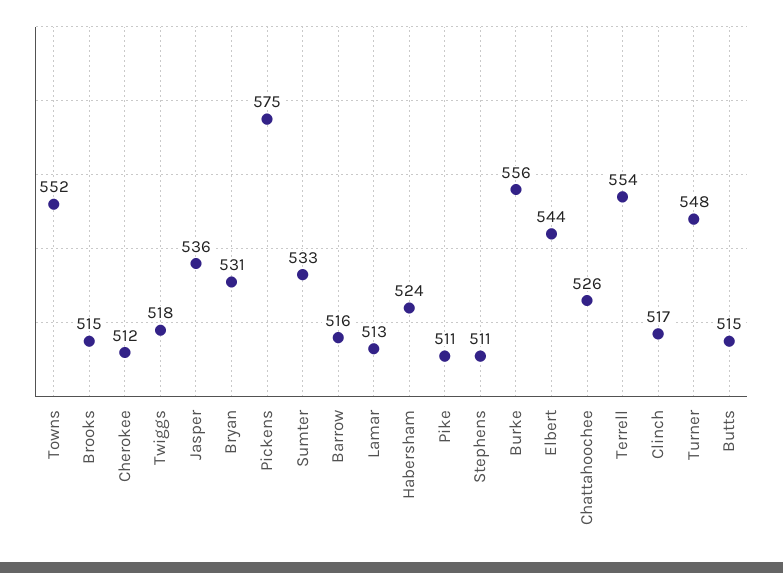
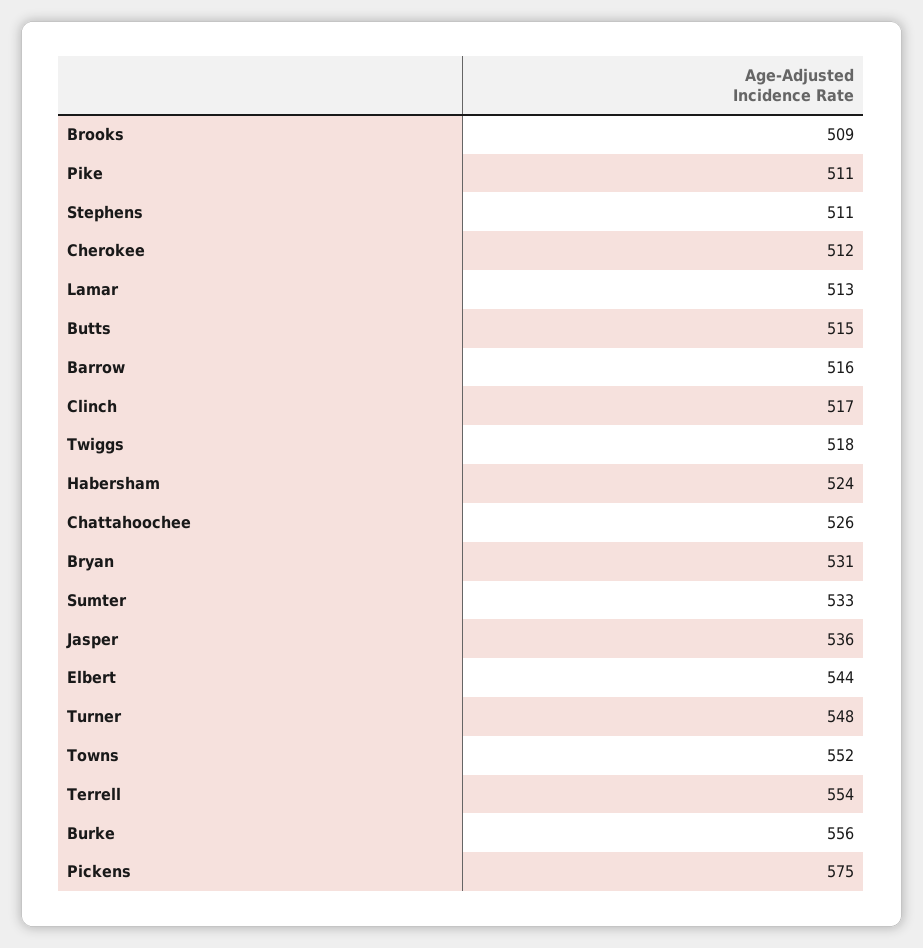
  {
    "Towns": 552,
-   "Brooks": 515,
+   "Brooks": 509,
    "Cherokee": 512,
    "Twiggs": 518,
    "Jasper": 536,
    "Bryan": 531,
    "Pickens": 575,
    "Sumter": 533,
    "Barrow": 516,
    "Lamar": 513,
    "Habersham": 524,
    "Pike": 511,
    "Stephens": 511,
    "Burke": 556,
    "Elbert": 544,
    "Chattahoochee": 526,
    "Terrell": 554,
    "Clinch": 517,
    "Turner": 548,
    "Butts": 515
  }

